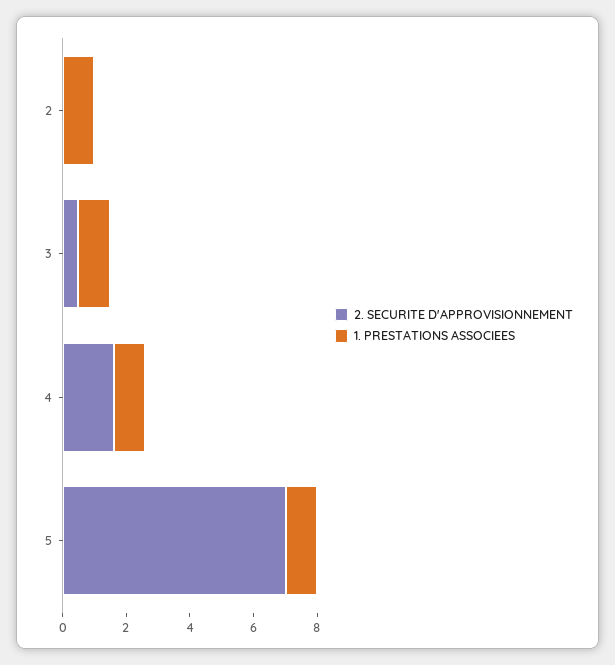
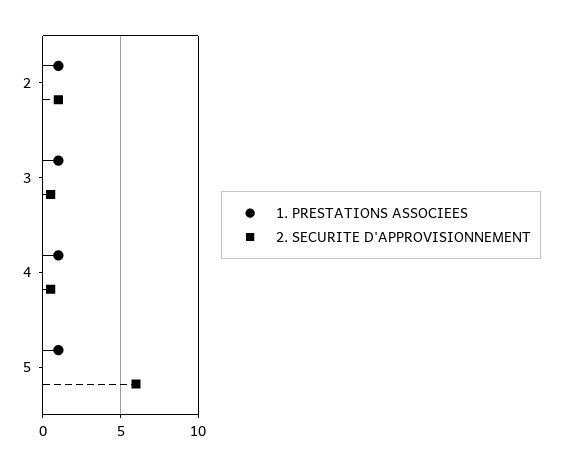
  {
    "2. SECURITE D'APPROVISIONNEMENT": {
-     "2": 0,
+     "2": 1,
      "3": 0.5,
-     "4": 1.5,
+     "4": 0.5,
-     "5": 7
+     "5": 6
    },
    "1. PRESTATIONS ASSOCIEES": {
      "2": 1,
      "3": 1,
      "4": 1,
      "5": 1
    }
  }

